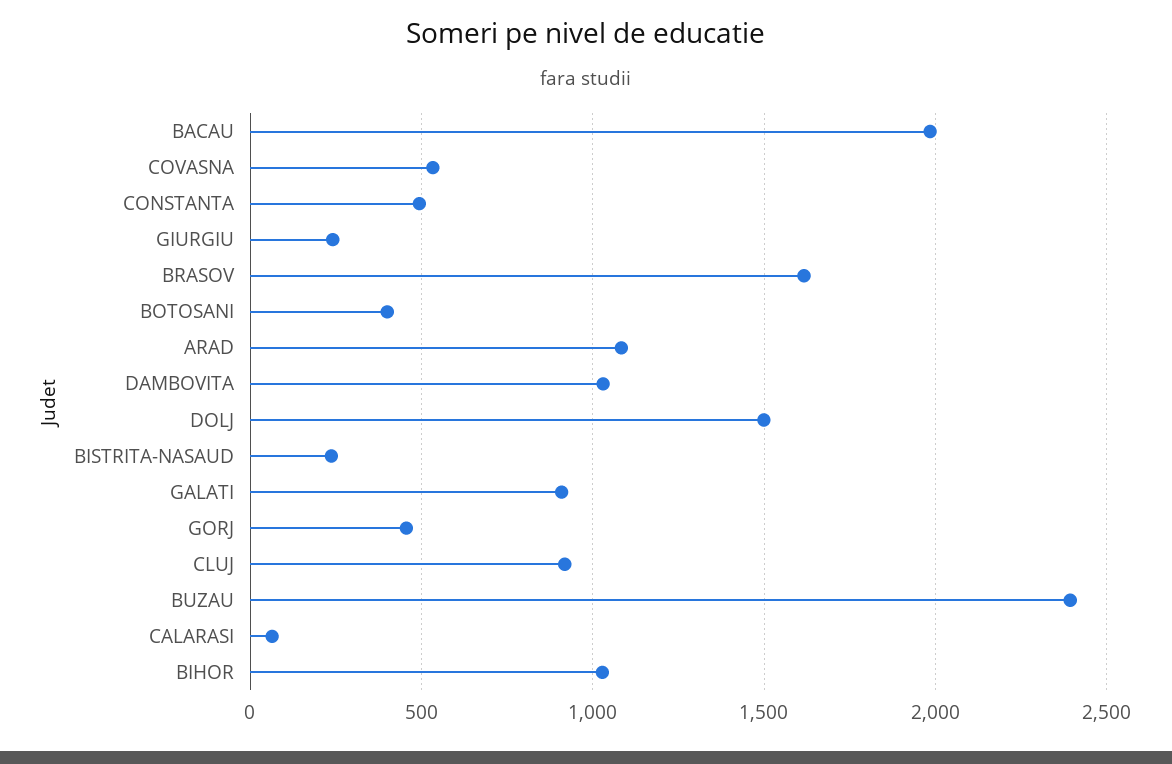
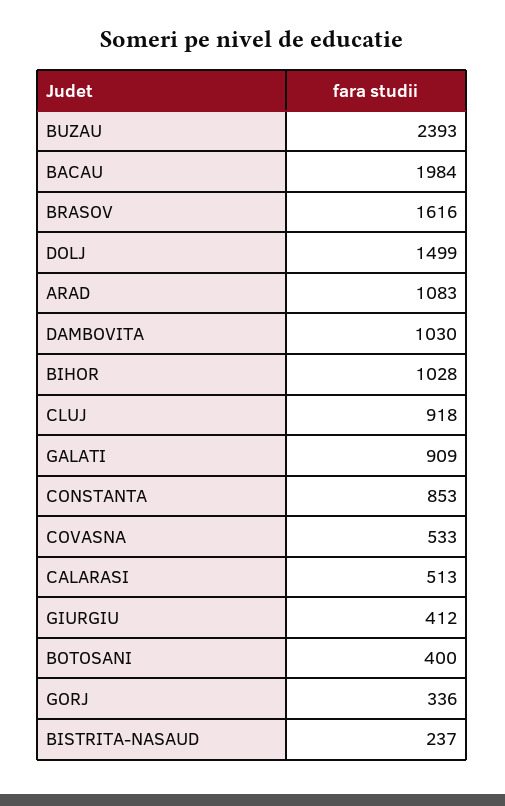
  {
    "BACAU": 1984,
    "COVASNA": 533,
-   "CONSTANTA": 500,
+   "CONSTANTA": 853,
-   "GIURGIU": 250,
+   "GIURGIU": 412,
    "BRASOV": 1616,
    "BOTOSANI": 400,
    "ARAD": 1083,
    "DAMBOVITA": 1030,
    "DOLJ": 1499,
    "BISTRITA-NASAUD": 237,
    "GALATI": 909,
-   "GORJ": 450,
+   "GORJ": 336,
    "CLUJ": 918,
    "BUZAU": 2393,
-   "CALARASI": 50,
+   "CALARASI": 513,
    "BIHOR": 1028
  }

